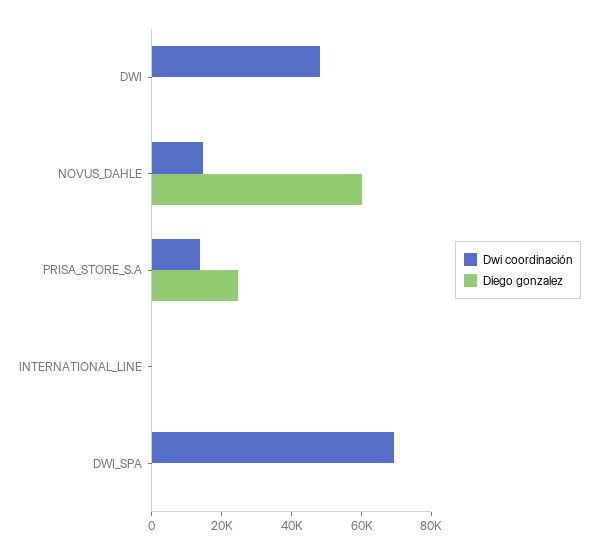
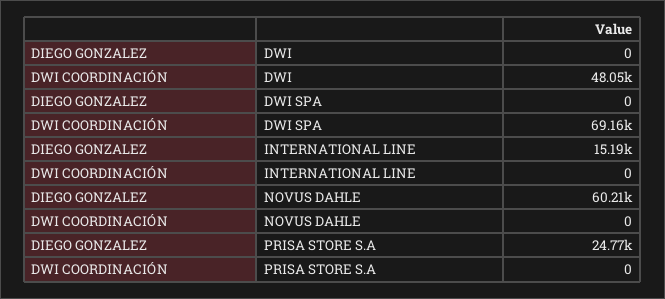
  {
    "Dwi coordinación": {
      "DWI": 48050,
-     "NOVUS_DAHLE": 15000,
+     "NOVUS_DAHLE": 0,
-     "PRISA_STORE_S.A": 15000,
+     "PRISA_STORE_S.A": 0,
      "INTERNATIONAL_LINE": 0,
      "DWI_SPA": 69160
    },
    "Diego gonzalez": {
      "DWI": 0,
      "NOVUS_DAHLE": 60210,
      "PRISA_STORE_S.A": 24770,
-     "INTERNATIONAL_LINE": 0,
+     "INTERNATIONAL_LINE": 15190,
      "DWI_SPA": 0
    }
  }

